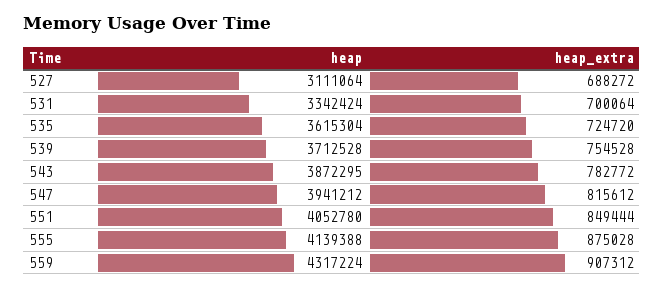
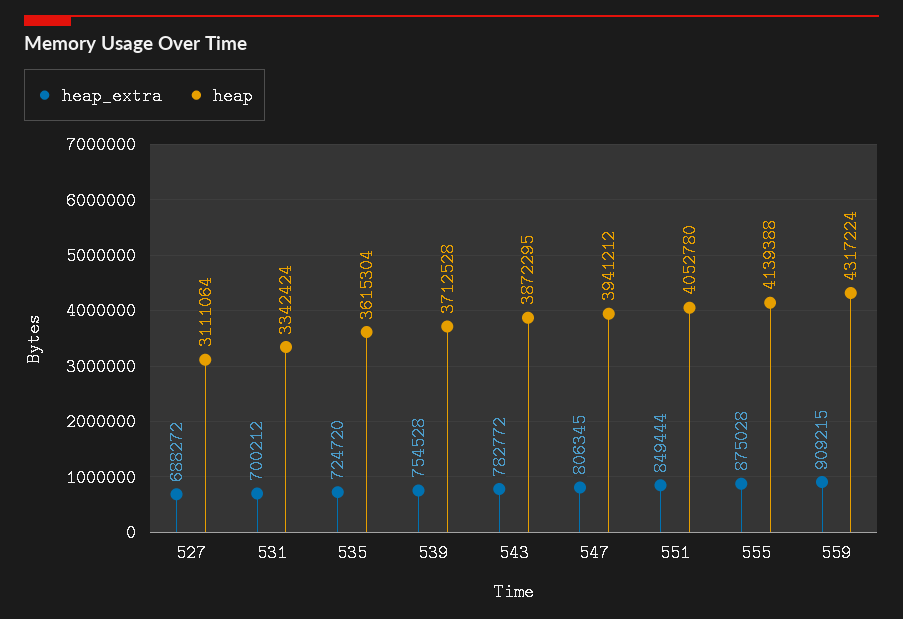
  {
    "heap": {
      "527": 3111064,
      "531": 3342424,
      "535": 3615304,
      "539": 3712528,
      "543": 3872295,
      "547": 3941212,
      "551": 4052780,
      "555": 4139388,
      "559": 4317224
    },
    "heap_extra": {
      "527": 688272,
-     "531": 700064,
+     "531": 700212,
      "535": 724720,
      "539": 754528,
      "543": 782772,
-     "547": 815612,
+     "547": 806345,
      "551": 849444,
      "555": 875028,
-     "559": 907312
+     "559": 909215
    }
  }

